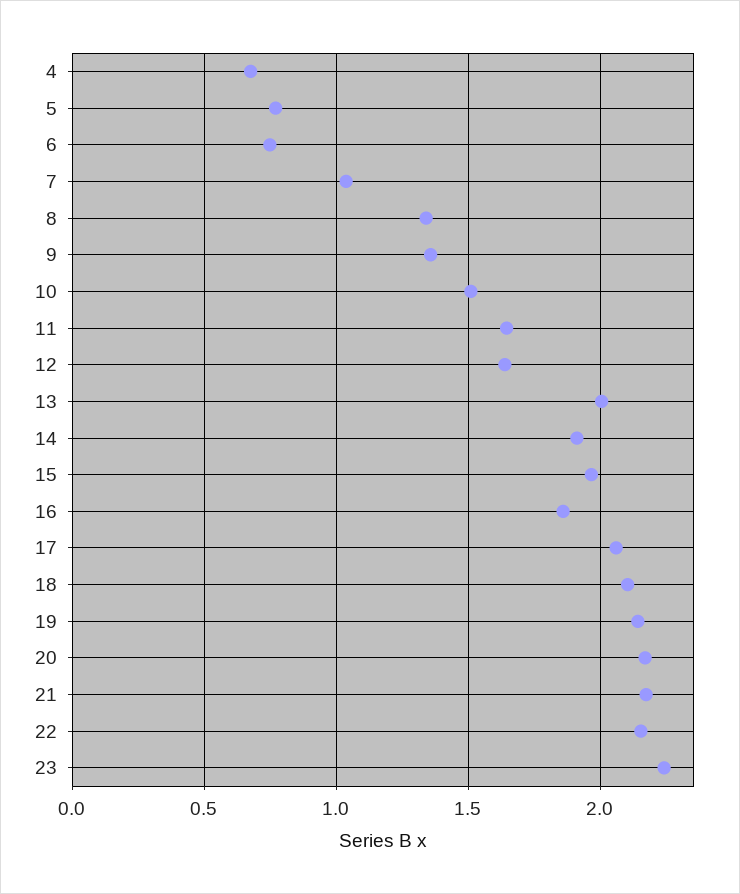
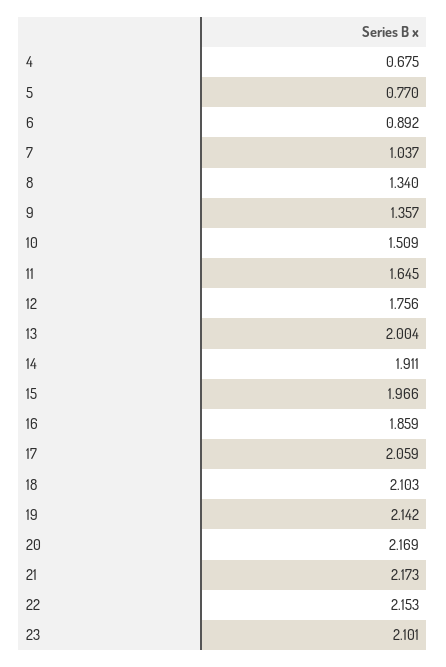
  {
    "4": 0.675,
    "5": 0.77,
-   "6": 0.75,
+   "6": 0.892,
    "7": 1.037,
    "8": 1.34,
    "9": 1.357,
    "10": 1.509,
    "11": 1.645,
-   "12": 1.65,
+   "12": 1.756,
    "13": 2.004,
    "14": 1.911,
    "15": 1.966,
    "16": 1.859,
    "17": 2.059,
    "18": 2.103,
    "19": 2.142,
    "20": 2.169,
    "21": 2.173,
    "22": 2.153,
-   "23": 2.25
+   "23": 2.101
  }

